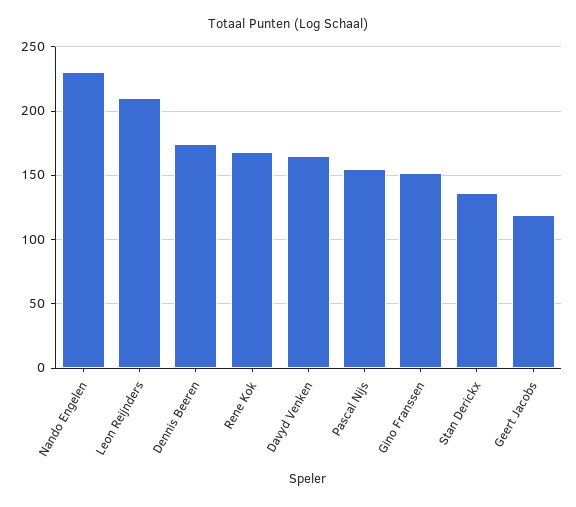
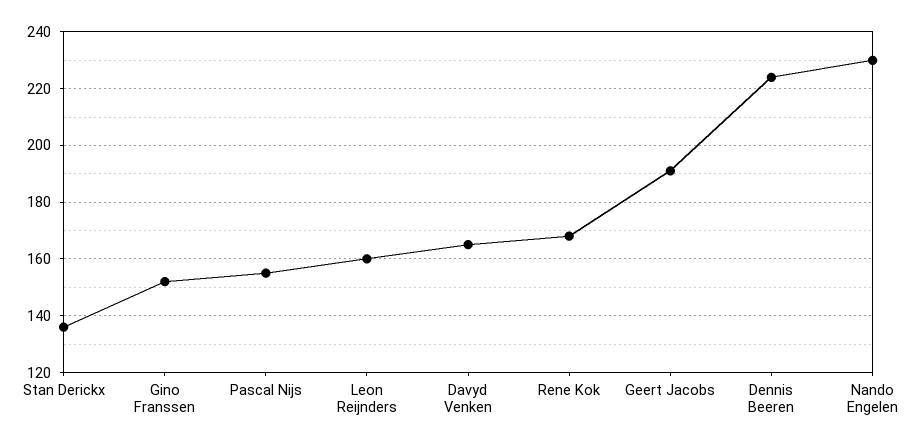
  {
    "Nando Engelen": 230,
-   "Leon Reijnders": 210,
+   "Leon Reijnders": 160,
-   "Dennis Beeren": 175,
+   "Dennis Beeren": 225,
    "Rene Kok": 170,
    "Davyd Venken": 165,
    "Pascal Nijs": 155,
    "Gino Franssen": 150,
    "Stan Derickx": 135,
-   "Geert Jacobs": 120
+   "Geert Jacobs": 190
  }

